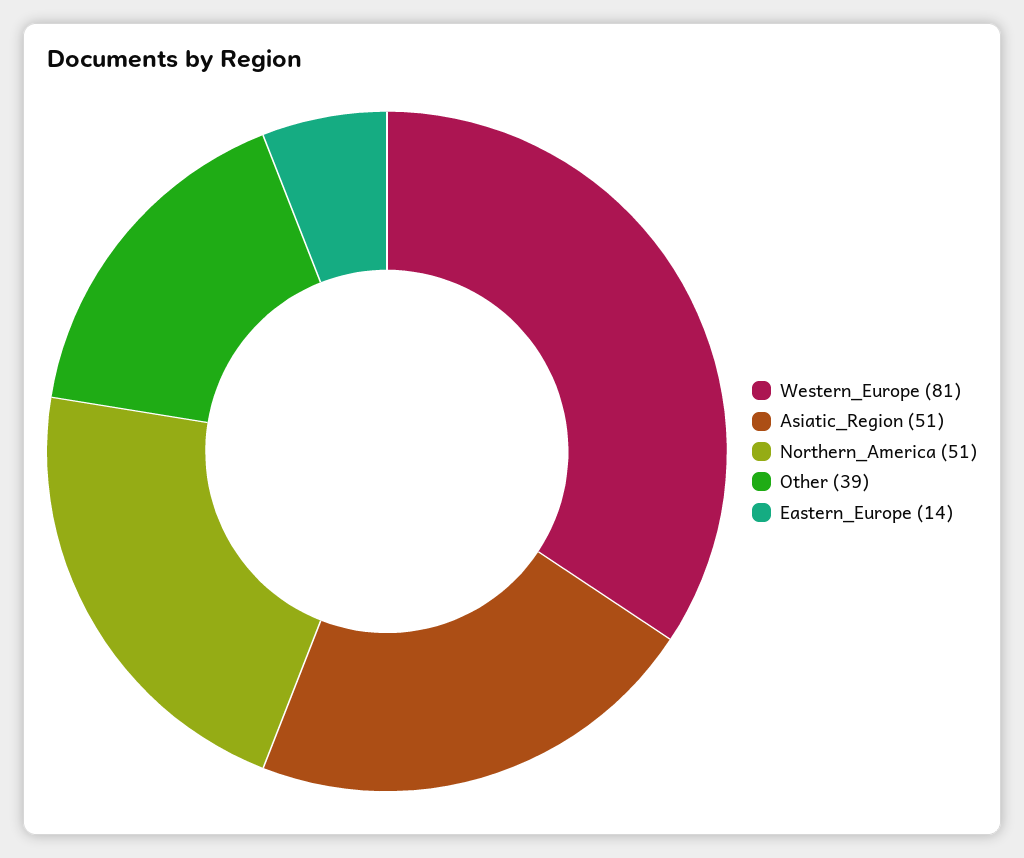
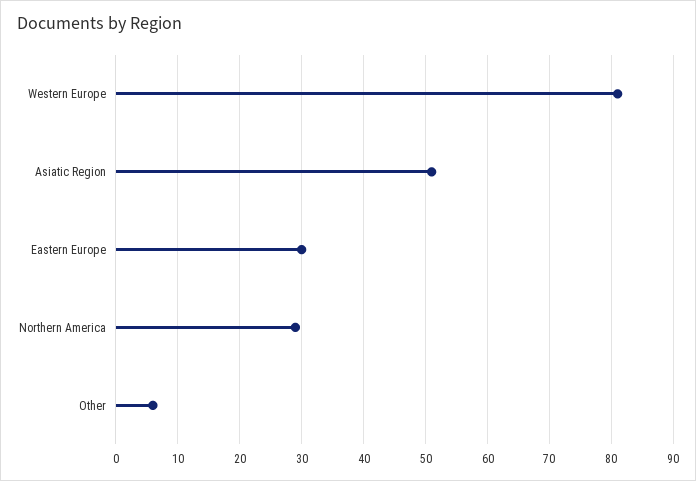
  {
    "Western_Europe": 81,
    "Asiatic_Region": 51,
-   "Northern_America": 51,
+   "Northern_America": 29,
-   "Other": 39,
+   "Other": 6,
-   "Eastern_Europe": 14
+   "Eastern_Europe": 30
  }

